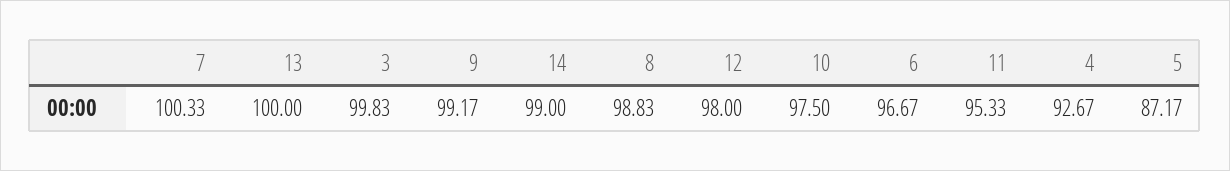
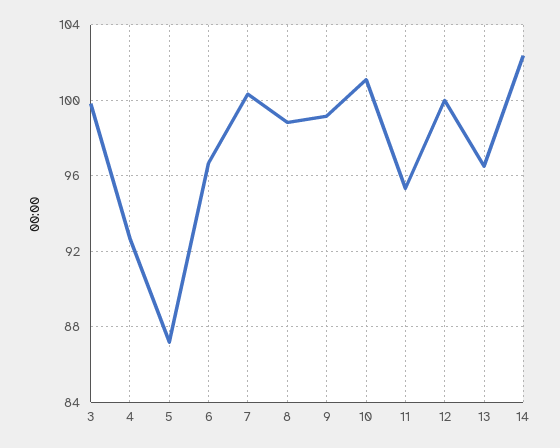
  {
    "7": 100.33,
-   "13": 100,
+   "13": 96.5,
    "3": 99.83,
    "9": 99.17,
-   "14": 99,
+   "14": 102.5,
    "8": 98.83,
-   "12": 98,
+   "12": 100,
-   "10": 97.5,
+   "10": 101,
    "6": 96.67,
    "11": 95.33,
    "4": 92.67,
    "5": 87.17
  }

